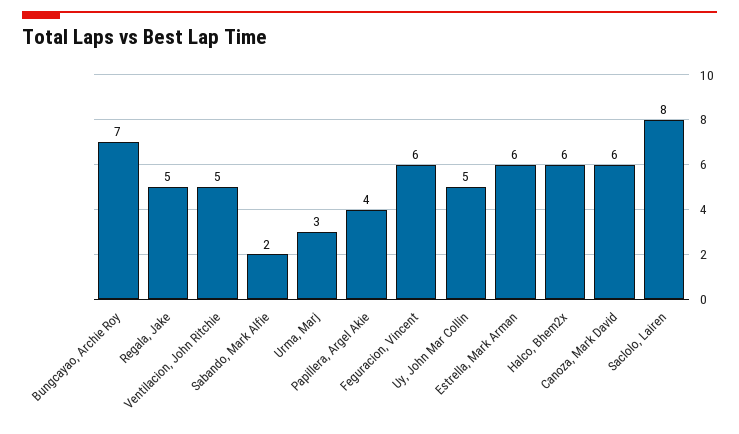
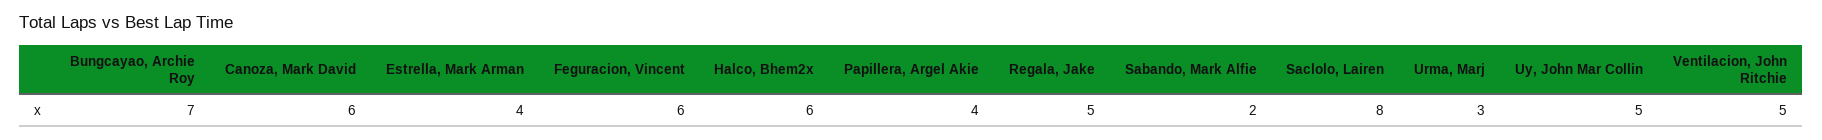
  {
    "Bungcayao, Archie Roy": 7,
    "Regala, Jake": 5,
    "Ventilacion, John Ritchie": 5,
    "Sabando, Mark Alfie": 2,
    "Urma, Marj": 3,
    "Papillera, Argel Akie": 4,
    "Feguracion, Vincent": 6,
    "Uy, John Mar Collin": 5,
-   "Estrella, Mark Arman": 6,
+   "Estrella, Mark Arman": 4,
    "Halco, Bhem2x": 6,
    "Canoza, Mark David": 6,
    "Saclolo, Lairen": 8
  }

